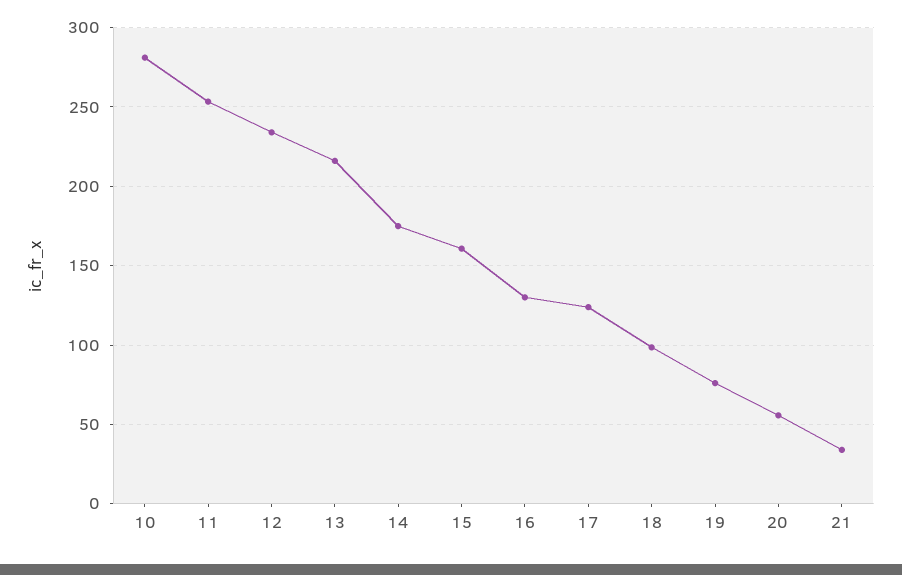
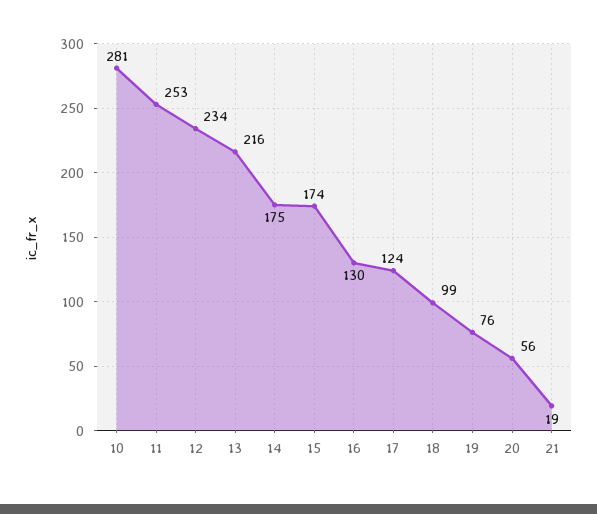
  {
    "10": 281,
    "11": 253,
    "12": 234,
    "13": 216,
    "14": 175,
-   "15": 160,
+   "15": 174,
    "16": 130,
    "17": 124,
    "18": 99,
    "19": 76,
    "20": 56,
-   "21": 35
+   "21": 19
  }

